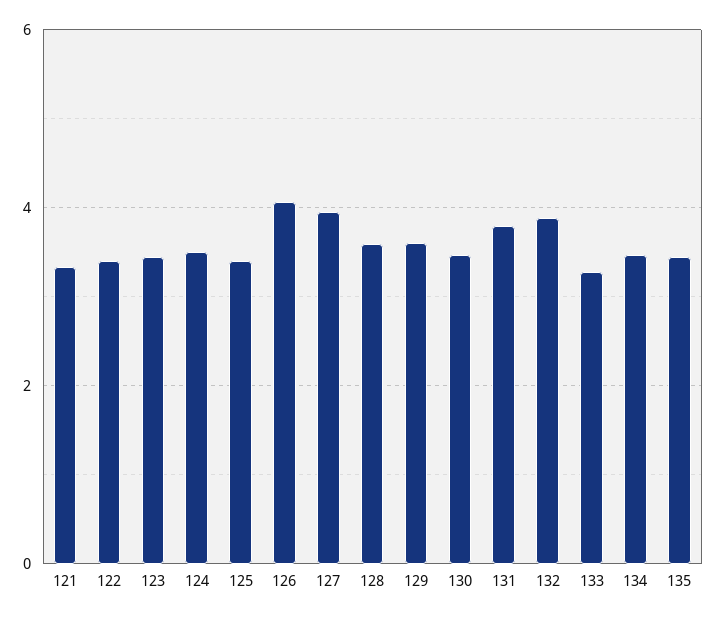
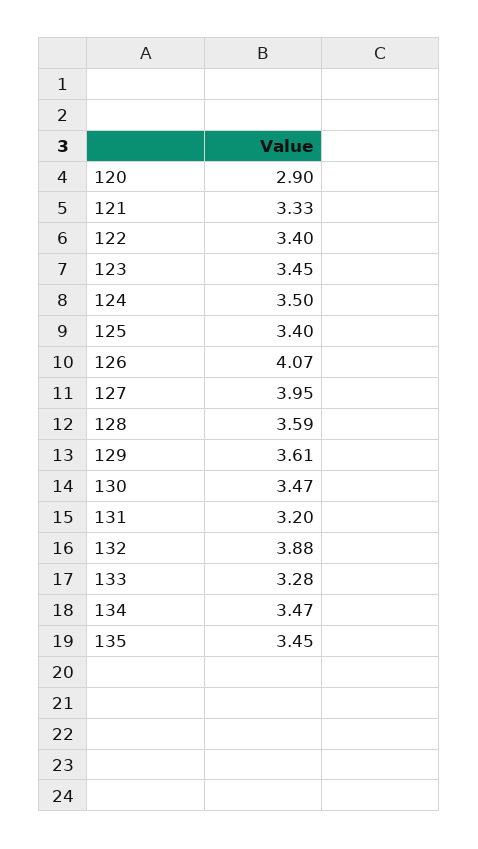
  {
    "121": 3.33,
    "122": 3.4,
    "123": 3.45,
    "124": 3.5,
    "125": 3.4,
    "126": 4.07,
    "127": 3.95,
    "128": 3.59,
    "129": 3.61,
    "130": 3.47,
-   "131": 3.8,
+   "131": 3.2,
    "132": 3.88,
    "133": 3.28,
    "134": 3.47,
-   "135": 3.45
+   "135": 3.45,
+   "120": 2.9
  }

